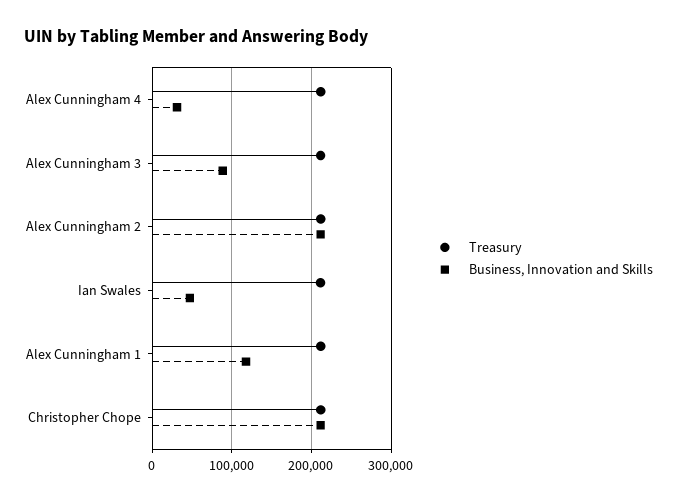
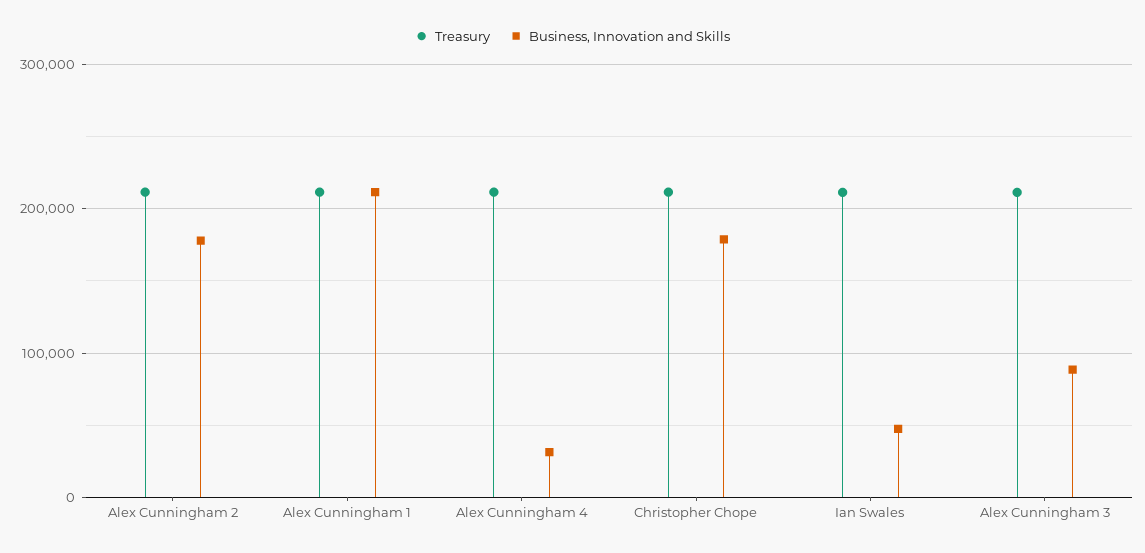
  {
    "Treasury": {
      "Alex Cunningham 4": 210000,
      "Alex Cunningham 3": 210000,
      "Alex Cunningham 2": 210000,
      "Ian Swales": 210000,
      "Alex Cunningham 1": 210000,
      "Christopher Chope": 210000
    },
    "Business, Innovation and Skills": {
      "Alex Cunningham 4": 30000,
      "Alex Cunningham 3": 90000,
-     "Alex Cunningham 2": 210000,
+     "Alex Cunningham 2": 180000,
      "Ian Swales": 50000,
-     "Alex Cunningham 1": 120000,
+     "Alex Cunningham 1": 210000,
-     "Christopher Chope": 210000
+     "Christopher Chope": 180000
    }
  }

